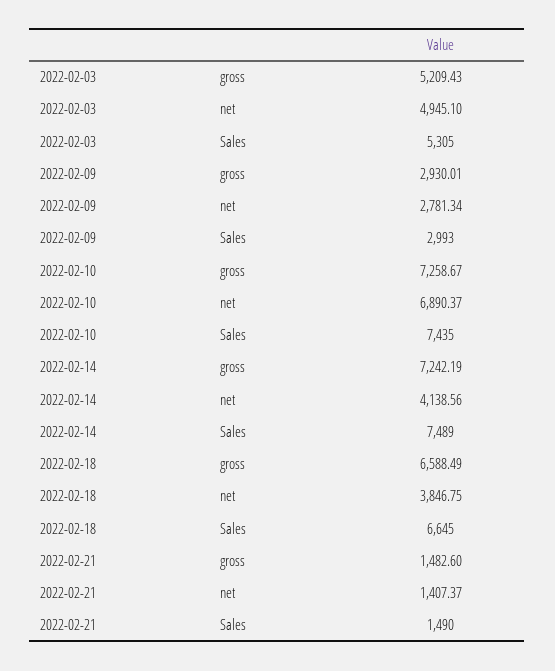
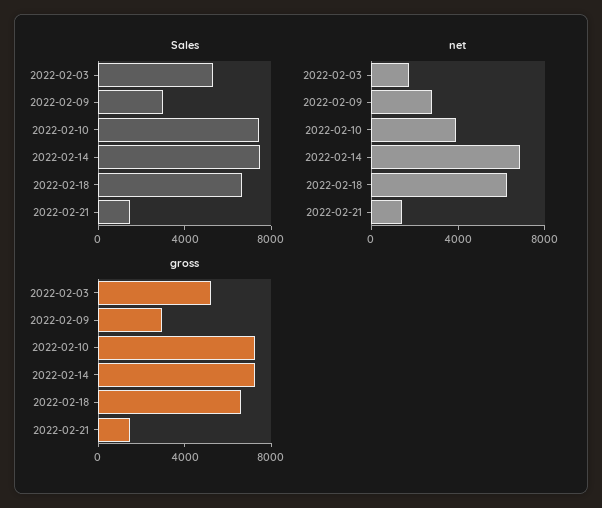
  {
    "gross": {
      "2022-02-03": 5209.43,
      "2022-02-09": 2930.01,
      "2022-02-10": 7258.67,
      "2022-02-14": 7242.19,
      "2022-02-18": 6588.49,
      "2022-02-21": 1482.6
    },
    "net": {
-     "2022-02-03": 4945.1,
+     "2022-02-03": 2000,
      "2022-02-09": 2781.34,
-     "2022-02-10": 6890.37,
+     "2022-02-10": 4000,
-     "2022-02-14": 4138.56,
+     "2022-02-14": 7000,
-     "2022-02-18": 3846.75,
+     "2022-02-18": 6000,
      "2022-02-21": 1407.37
    },
    "Sales": {
      "2022-02-03": 5305,
      "2022-02-09": 2993,
      "2022-02-10": 7435,
      "2022-02-14": 7489,
      "2022-02-18": 6645,
      "2022-02-21": 1490
    }
  }

